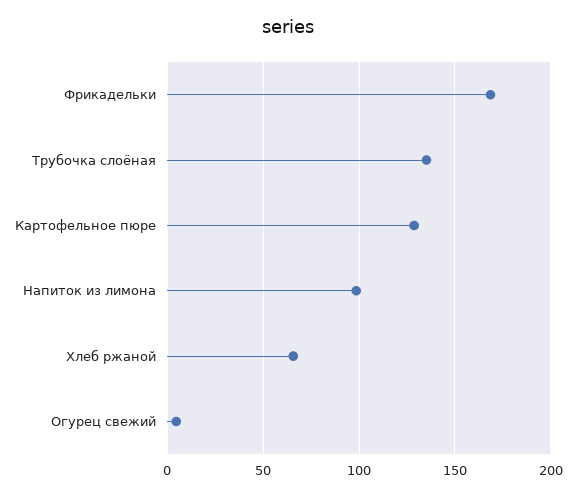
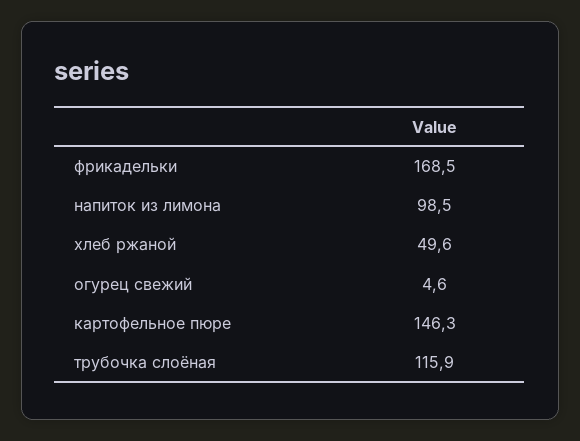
  {
    "Фрикадельки": 168.5,
-   "Трубочка слоёная": 135,
+   "Трубочка слоёная": 115.9,
-   "Картофельное пюре": 130,
+   "Картофельное пюре": 146.3,
    "Напиток из лимона": 98.5,
-   "Хлеб ржаной": 65,
+   "Хлеб ржаной": 49.6,
    "Огурец свежий": 4.6
  }

